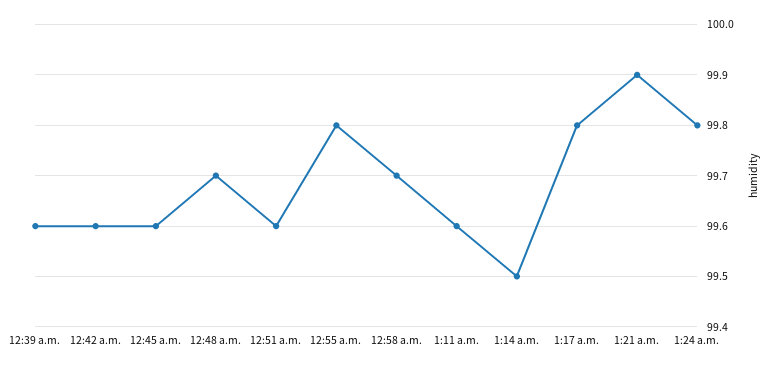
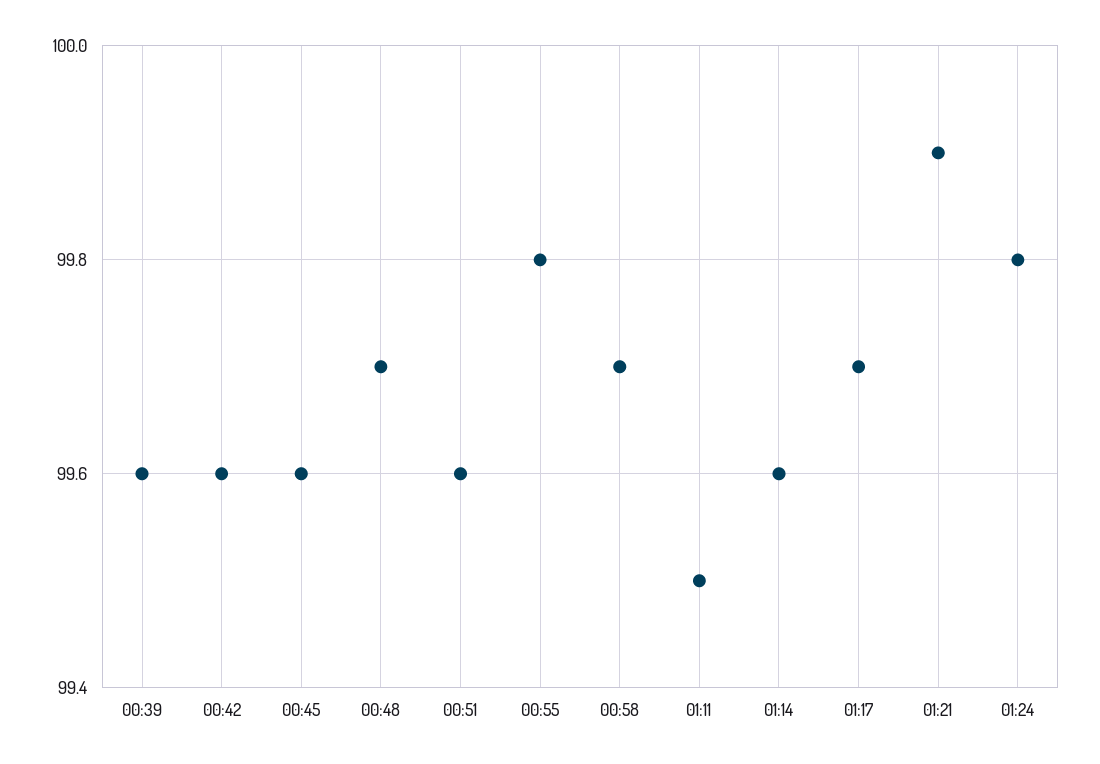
  {
    "12:39 a.m.": 99.6,
    "12:42 a.m.": 99.6,
    "12:45 a.m.": 99.6,
    "12:48 a.m.": 99.7,
    "12:51 a.m.": 99.6,
    "12:55 a.m.": 99.8,
    "12:58 a.m.": 99.7,
-   "1:11 a.m.": 99.6,
+   "1:11 a.m.": 99.5,
-   "1:14 a.m.": 99.5,
+   "1:14 a.m.": 99.6,
-   "1:17 a.m.": 99.8,
+   "1:17 a.m.": 99.7,
    "1:21 a.m.": 99.9,
    "1:24 a.m.": 99.8
  }

